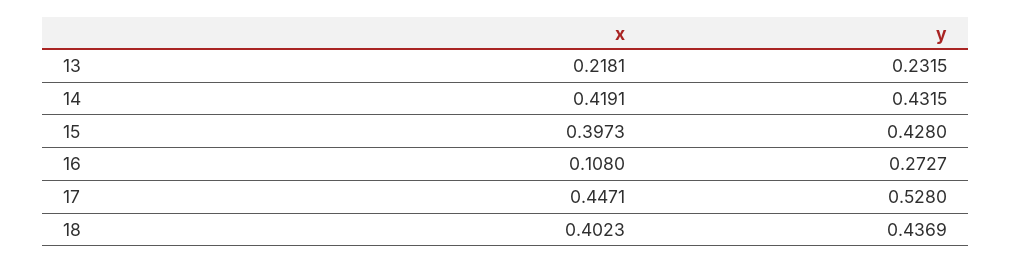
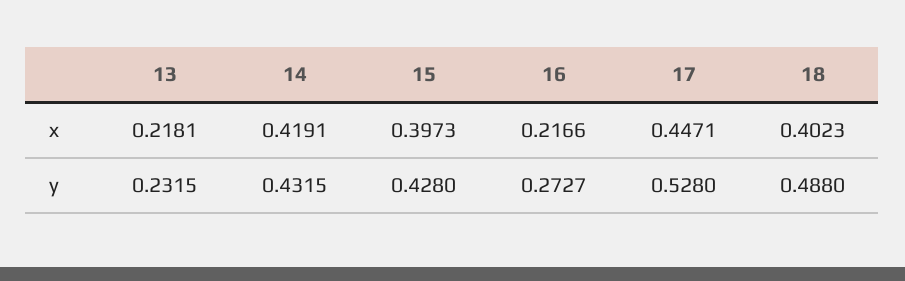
  {
    "x": {
      "13": 0.2181,
      "14": 0.4191,
      "15": 0.3973,
-     "16": 0.108,
+     "16": 0.2166,
      "17": 0.4471,
      "18": 0.4023
    },
    "y": {
      "13": 0.2315,
      "14": 0.4315,
      "15": 0.428,
      "16": 0.2727,
      "17": 0.528,
-     "18": 0.4369
+     "18": 0.488
    }
  }

